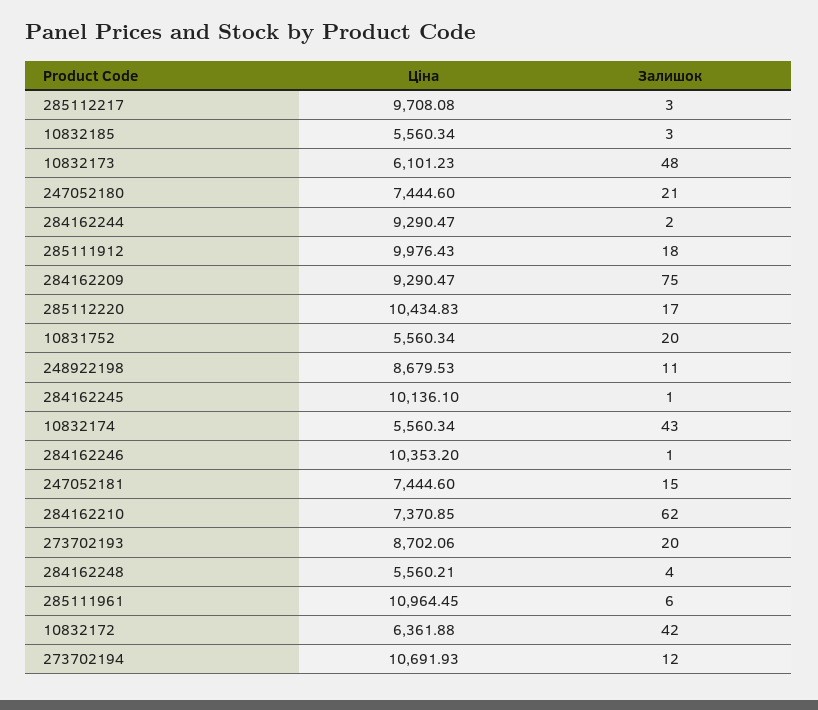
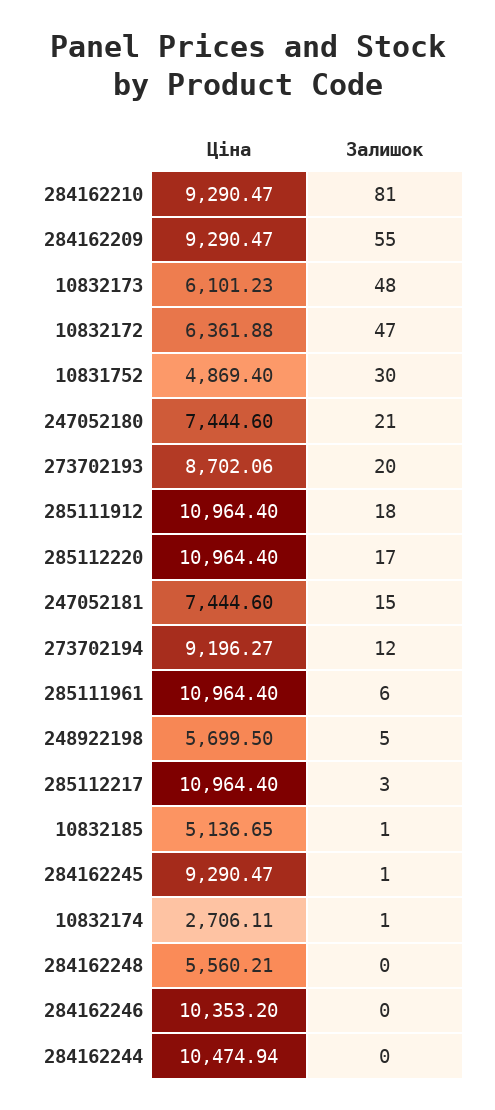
  {
    "Ціна": {
-     "285112217": 9708.08,
+     "285112217": 10964.4,
-     "10832185": 5560.34,
+     "10832185": 5136.65,
      "10832173": 6101.23,
      "247052180": 7444.6,
-     "284162244": 9290.47,
+     "284162244": 10474.94,
-     "285111912": 9976.43,
+     "285111912": 10964.4,
      "284162209": 9290.47,
-     "285112220": 10434.83,
+     "285112220": 10964.4,
-     "10831752": 5560.34,
+     "10831752": 4869.4,
-     "248922198": 8679.53,
+     "248922198": 5699.5,
-     "284162245": 10136.1,
+     "284162245": 9290.47,
-     "10832174": 5560.34,
+     "10832174": 2706.11,
      "284162246": 10353.2,
      "247052181": 7444.6,
-     "284162210": 7370.85,
+     "284162210": 9290.47,
      "273702193": 8702.06,
      "284162248": 5560.21,
-     "285111961": 10964.45,
+     "285111961": 10964.4,
      "10832172": 6361.88,
-     "273702194": 10691.93
+     "273702194": 9196.27
    },
    "Залишок": {
      "285112217": 3,
-     "10832185": 3,
+     "10832185": 1,
      "10832173": 48,
      "247052180": 21,
-     "284162244": 2,
+     "284162244": 0,
      "285111912": 18,
-     "284162209": 75,
+     "284162209": 55,
      "285112220": 17,
-     "10831752": 20,
+     "10831752": 30,
-     "248922198": 11,
+     "248922198": 5,
      "284162245": 1,
-     "10832174": 43,
+     "10832174": 1,
-     "284162246": 1,
+     "284162246": 0,
      "247052181": 15,
-     "284162210": 62,
+     "284162210": 81,
      "273702193": 20,
-     "284162248": 4,
+     "284162248": 0,
      "285111961": 6,
-     "10832172": 42,
+     "10832172": 47,
      "273702194": 12
    }
  }

